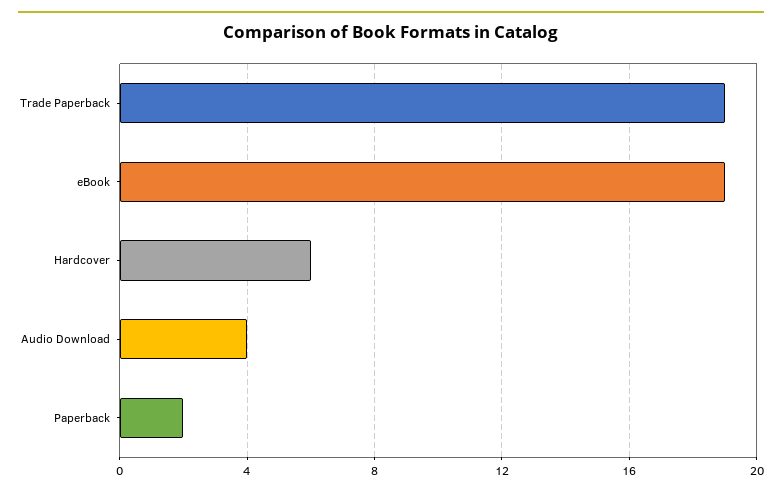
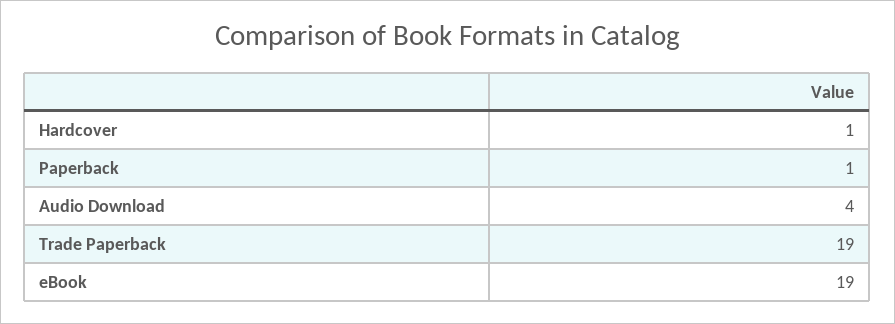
  {
    "Trade Paperback": 19,
    "eBook": 19,
-   "Hardcover": 6,
+   "Hardcover": 1,
    "Audio Download": 4,
-   "Paperback": 2
+   "Paperback": 1
  }

